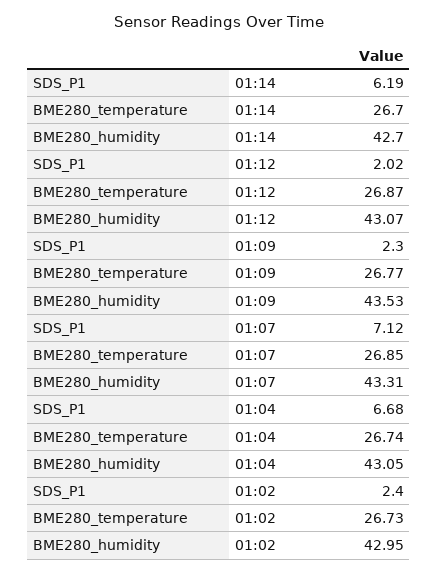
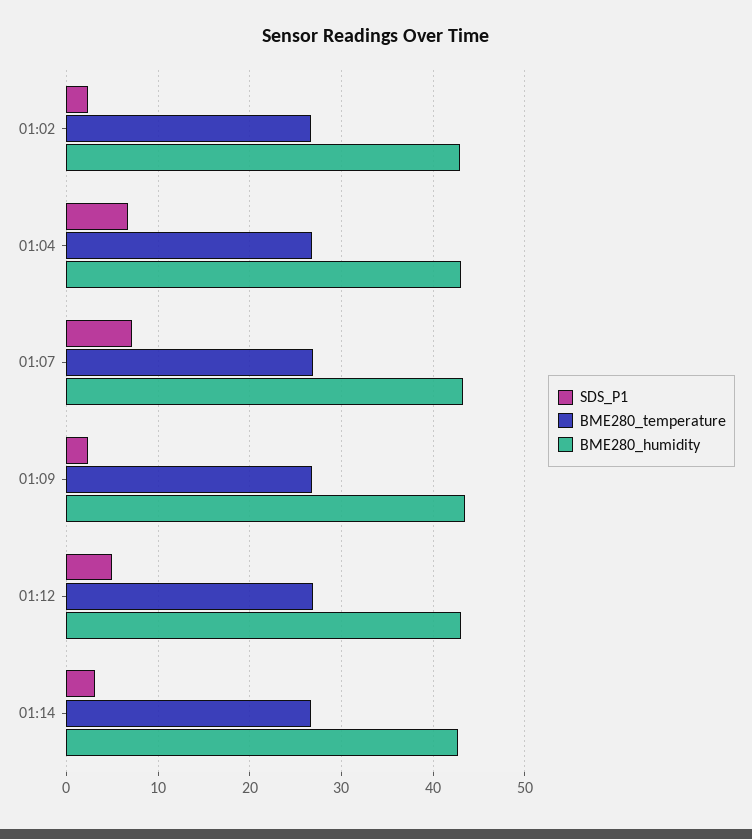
  {
    "SDS_P1": {
-     "01:14": 6.19,
+     "01:14": 3,
-     "01:12": 2.02,
+     "01:12": 5,
      "01:09": 2.3,
      "01:07": 7.12,
      "01:04": 6.68,
      "01:02": 2.4
    },
    "BME280_temperature": {
      "01:14": 26.7,
      "01:12": 26.87,
      "01:09": 26.77,
      "01:07": 26.85,
      "01:04": 26.74,
      "01:02": 26.73
    },
    "BME280_humidity": {
      "01:14": 42.7,
      "01:12": 43.07,
      "01:09": 43.53,
      "01:07": 43.31,
      "01:04": 43.05,
      "01:02": 42.95
    }
  }

